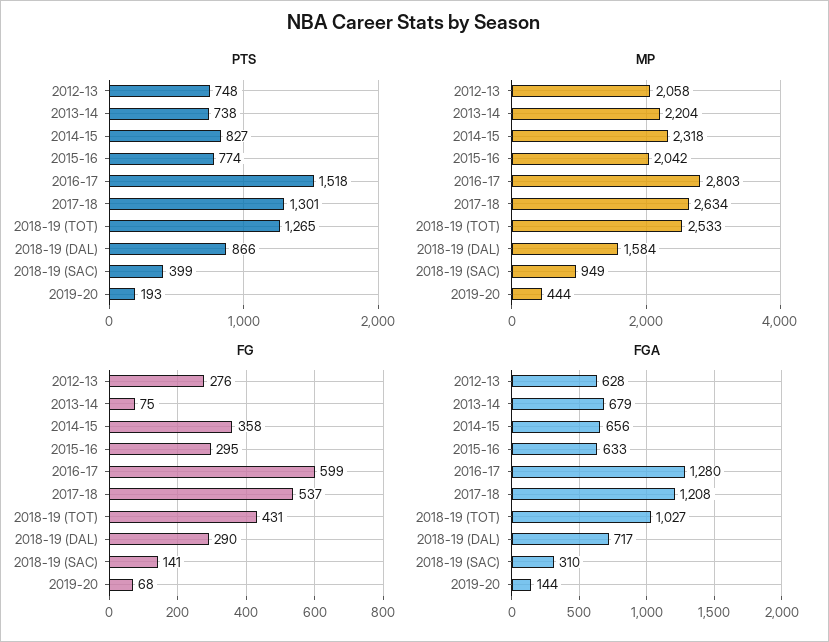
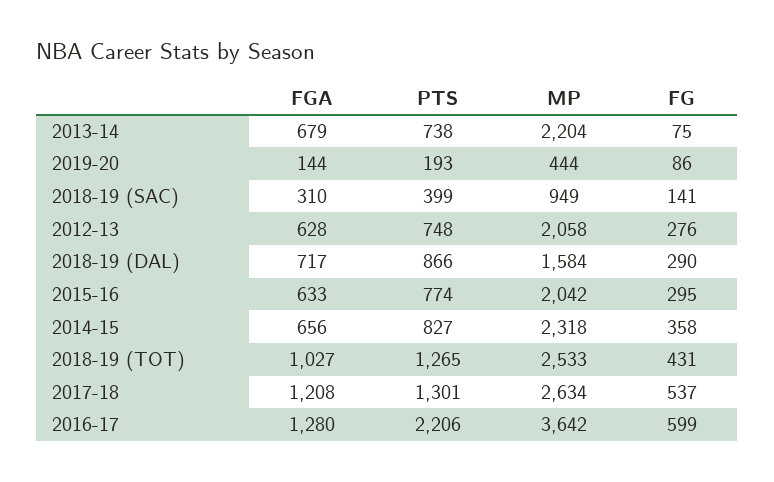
  {
    "PTS": {
      "2012-13": 748,
      "2013-14": 738,
      "2014-15": 827,
      "2015-16": 774,
-     "2016-17": 1518,
+     "2016-17": 2206,
      "2017-18": 1301,
      "2018-19 (TOT)": 1265,
      "2018-19 (DAL)": 866,
      "2018-19 (SAC)": 399,
      "2019-20": 193
    },
    "MP": {
      "2012-13": 2058,
      "2013-14": 2204,
      "2014-15": 2318,
      "2015-16": 2042,
-     "2016-17": 2803,
+     "2016-17": 3642,
      "2017-18": 2634,
      "2018-19 (TOT)": 2533,
      "2018-19 (DAL)": 1584,
      "2018-19 (SAC)": 949,
      "2019-20": 444
    },
    "FG": {
      "2012-13": 276,
      "2013-14": 75,
      "2014-15": 358,
      "2015-16": 295,
      "2016-17": 599,
      "2017-18": 537,
      "2018-19 (TOT)": 431,
      "2018-19 (DAL)": 290,
      "2018-19 (SAC)": 141,
-     "2019-20": 68
+     "2019-20": 86
    },
    "FGA": {
      "2012-13": 628,
      "2013-14": 679,
      "2014-15": 656,
      "2015-16": 633,
      "2016-17": 1280,
      "2017-18": 1208,
      "2018-19 (TOT)": 1027,
      "2018-19 (DAL)": 717,
      "2018-19 (SAC)": 310,
      "2019-20": 144
    }
  }

